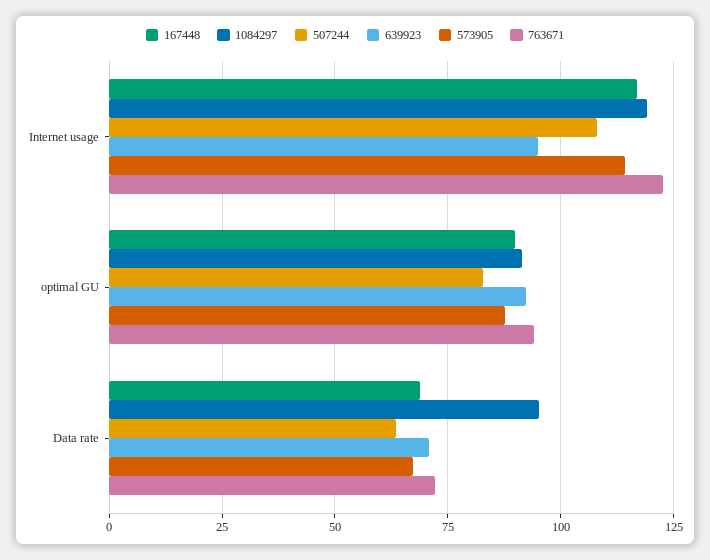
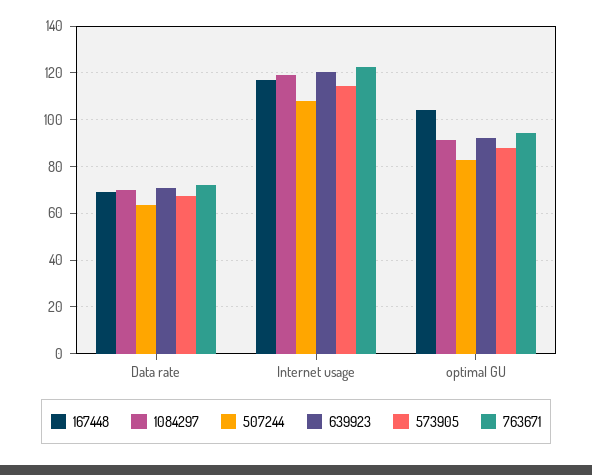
  {
    "167448": {
      "Internet usage": 117.5,
-     "optimal GU": 90,
+     "optimal GU": 105,
      "Data rate": 70
    },
    "1084297": {
      "Internet usage": 120,
      "optimal GU": 92.5,
-     "Data rate": 95
+     "Data rate": 70
    },
    "507244": {
      "Internet usage": 107.5,
      "optimal GU": 82.5,
      "Data rate": 62.5
    },
    "639923": {
-     "Internet usage": 95,
+     "Internet usage": 120,
      "optimal GU": 92.5,
      "Data rate": 70
    },
    "573905": {
      "Internet usage": 115,
      "optimal GU": 87.5,
      "Data rate": 67.5
    },
    "763671": {
      "Internet usage": 122.5,
      "optimal GU": 95,
      "Data rate": 72.5
    }
  }

